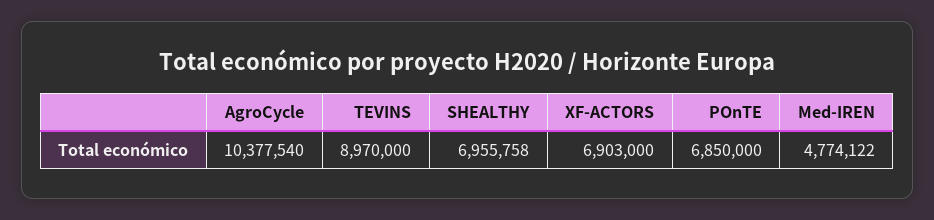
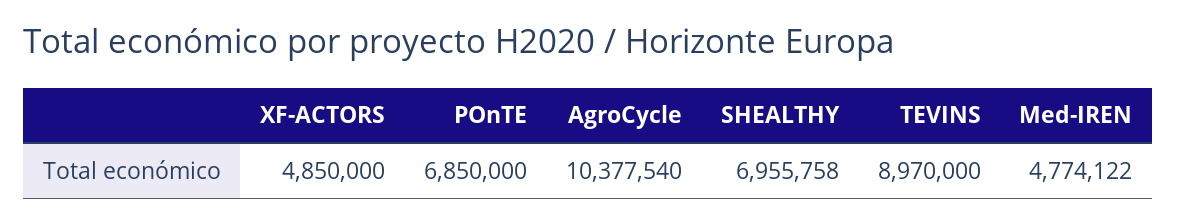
  {
    "AgroCycle": 10377540,
    "TEVINS": 8970000,
    "SHEALTHY": 6955758,
-   "XF-ACTORS": 6903000,
+   "XF-ACTORS": 4850000,
    "POnTE": 6850000,
    "Med-IREN": 4774122
  }

